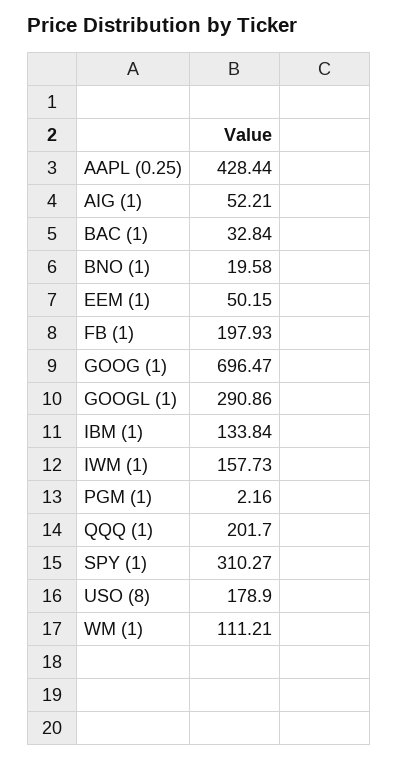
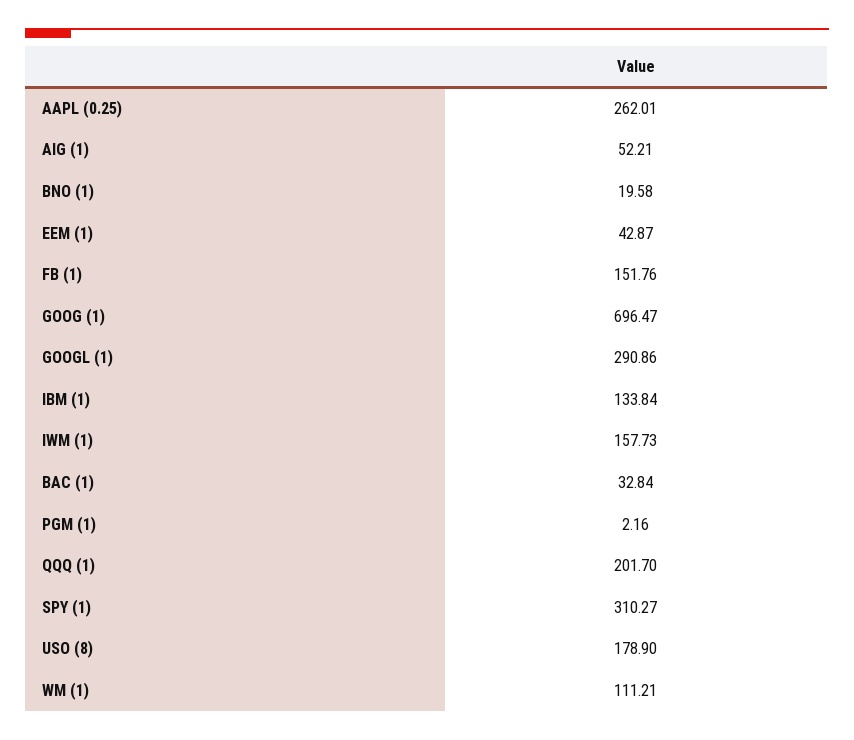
  {
-   "AAPL (0.25)": 428.44,
+   "AAPL (0.25)": 262.01,
    "AIG (1)": 52.21,
    "BAC (1)": 32.84,
    "BNO (1)": 19.58,
-   "EEM (1)": 50.15,
+   "EEM (1)": 42.87,
-   "FB (1)": 197.93,
+   "FB (1)": 151.76,
    "GOOG (1)": 696.47,
    "GOOGL (1)": 290.86,
    "IBM (1)": 133.84,
    "IWM (1)": 157.73,
    "PGM (1)": 2.16,
    "QQQ (1)": 201.7,
    "SPY (1)": 310.27,
    "USO (8)": 178.9,
    "WM (1)": 111.21
  }

